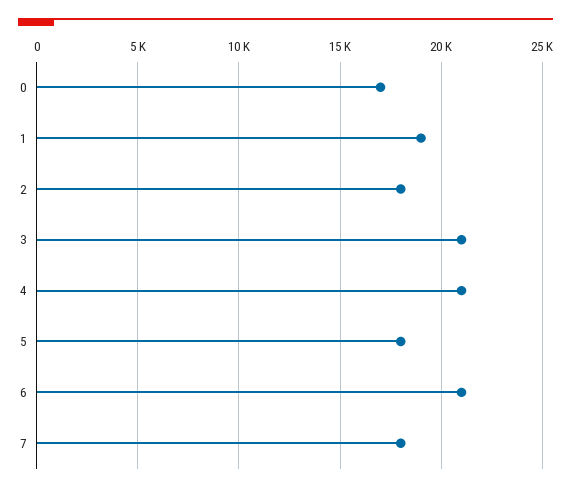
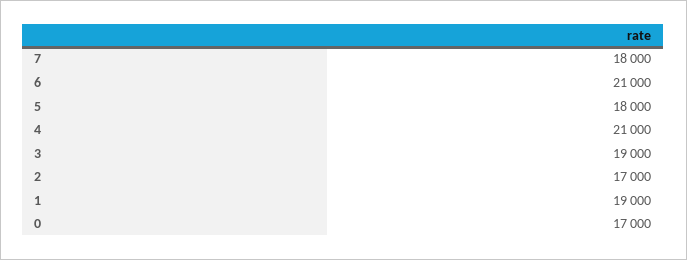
  {
    "0": 17000,
    "1": 19000,
-   "2": 18000,
+   "2": 17000,
-   "3": 21000,
+   "3": 19000,
    "4": 21000,
    "5": 18000,
    "6": 21000,
    "7": 18000
  }

